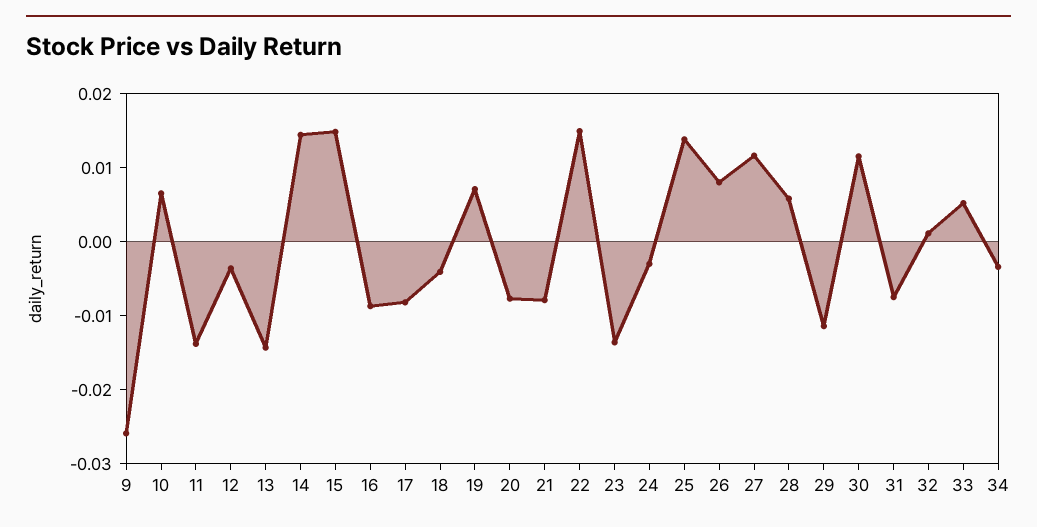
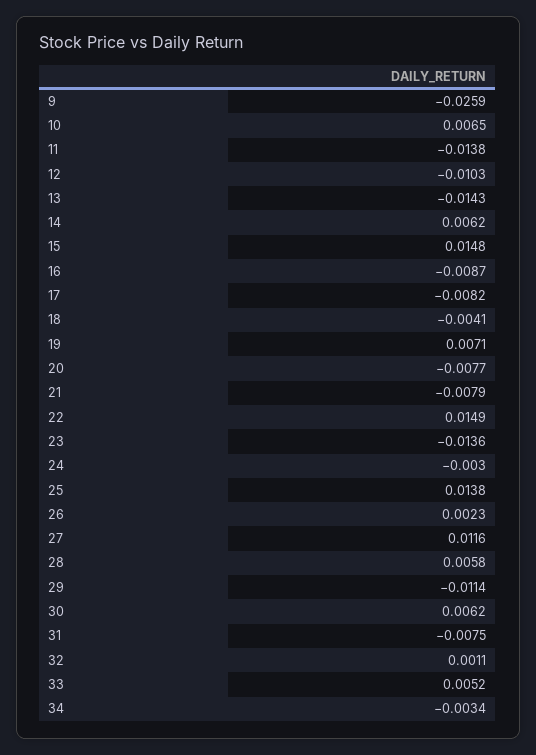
  {
    "9": -0.0259,
    "10": 0.0065,
    "11": -0.0138,
-   "12": -0.004,
+   "12": -0.0103,
    "13": -0.0143,
-   "14": 0.014,
+   "14": 0.0062,
    "15": 0.0148,
    "16": -0.0087,
    "17": -0.0082,
    "18": -0.0041,
    "19": 0.0071,
    "20": -0.0077,
    "21": -0.0079,
    "22": 0.0149,
    "23": -0.0136,
    "24": -0.003,
    "25": 0.0138,
-   "26": 0.008,
+   "26": 0.0023,
    "27": 0.0116,
    "28": 0.0058,
    "29": -0.0114,
-   "30": 0.012,
+   "30": 0.0062,
    "31": -0.0075,
    "32": 0.0011,
    "33": 0.0052,
    "34": -0.0034
  }

